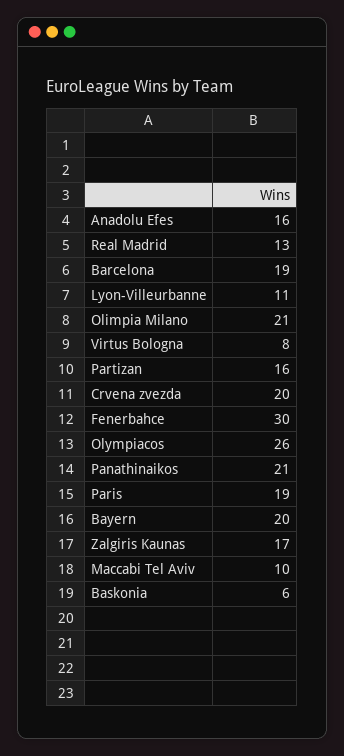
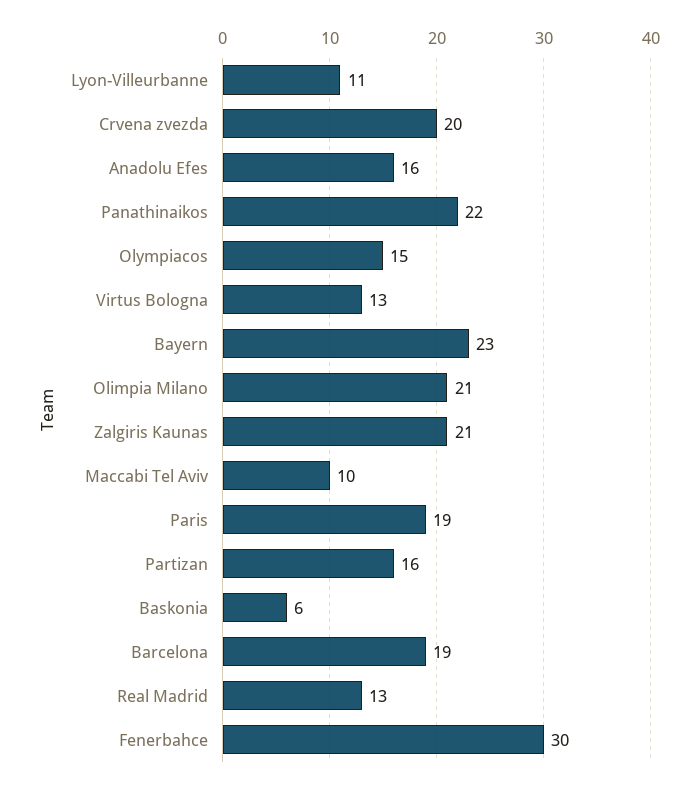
  {
    "Anadolu Efes": 16,
    "Real Madrid": 13,
    "Barcelona": 19,
    "Lyon-Villeurbanne": 11,
    "Olimpia Milano": 21,
-   "Virtus Bologna": 8,
+   "Virtus Bologna": 13,
    "Partizan": 16,
    "Crvena zvezda": 20,
    "Fenerbahce": 30,
-   "Olympiacos": 26,
+   "Olympiacos": 15,
-   "Panathinaikos": 21,
+   "Panathinaikos": 22,
    "Paris": 19,
-   "Bayern": 20,
+   "Bayern": 23,
-   "Zalgiris Kaunas": 17,
+   "Zalgiris Kaunas": 21,
    "Maccabi Tel Aviv": 10,
    "Baskonia": 6
  }

